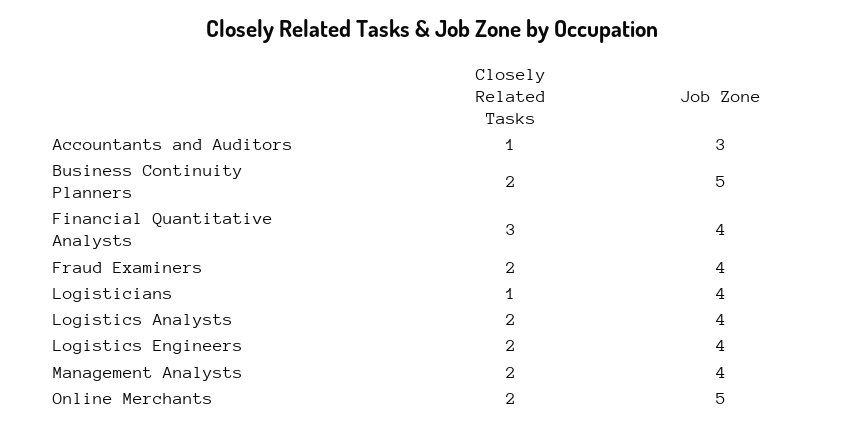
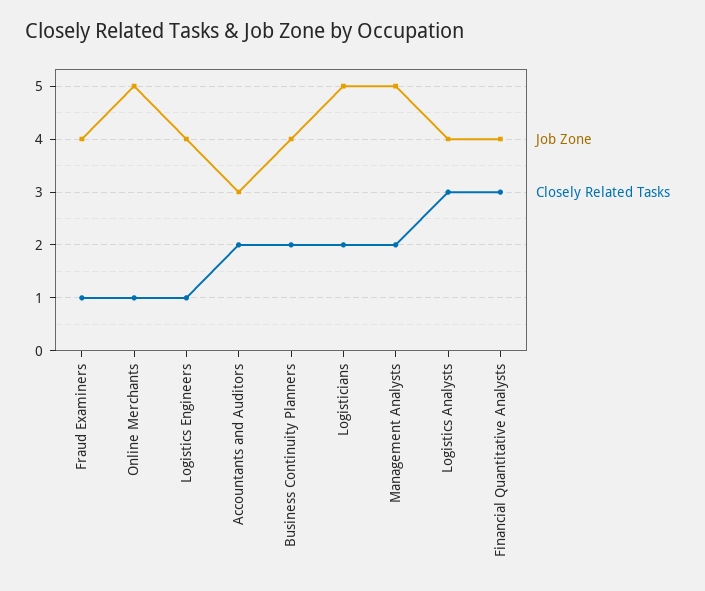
  {
    "Closely Related Tasks": {
-     "Accountants and Auditors": 1,
+     "Accountants and Auditors": 2,
      "Business Continuity Planners": 2,
      "Financial Quantitative Analysts": 3,
-     "Fraud Examiners": 2,
+     "Fraud Examiners": 1,
-     "Logisticians": 1,
+     "Logisticians": 2,
-     "Logistics Analysts": 2,
+     "Logistics Analysts": 3,
-     "Logistics Engineers": 2,
+     "Logistics Engineers": 1,
      "Management Analysts": 2,
-     "Online Merchants": 2
+     "Online Merchants": 1
    },
    "Job Zone": {
      "Accountants and Auditors": 3,
-     "Business Continuity Planners": 5,
+     "Business Continuity Planners": 4,
      "Financial Quantitative Analysts": 4,
      "Fraud Examiners": 4,
-     "Logisticians": 4,
+     "Logisticians": 5,
      "Logistics Analysts": 4,
      "Logistics Engineers": 4,
-     "Management Analysts": 4,
+     "Management Analysts": 5,
      "Online Merchants": 5
    }
  }

